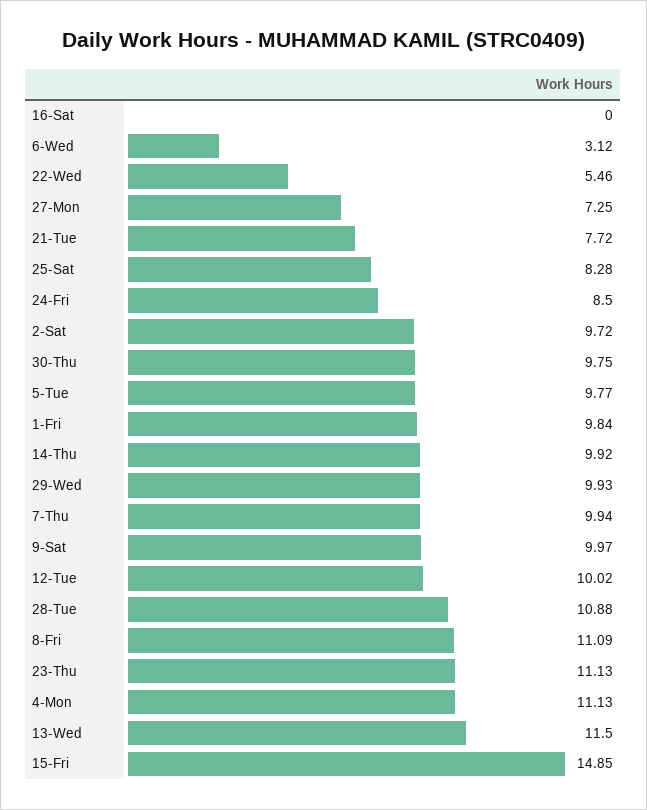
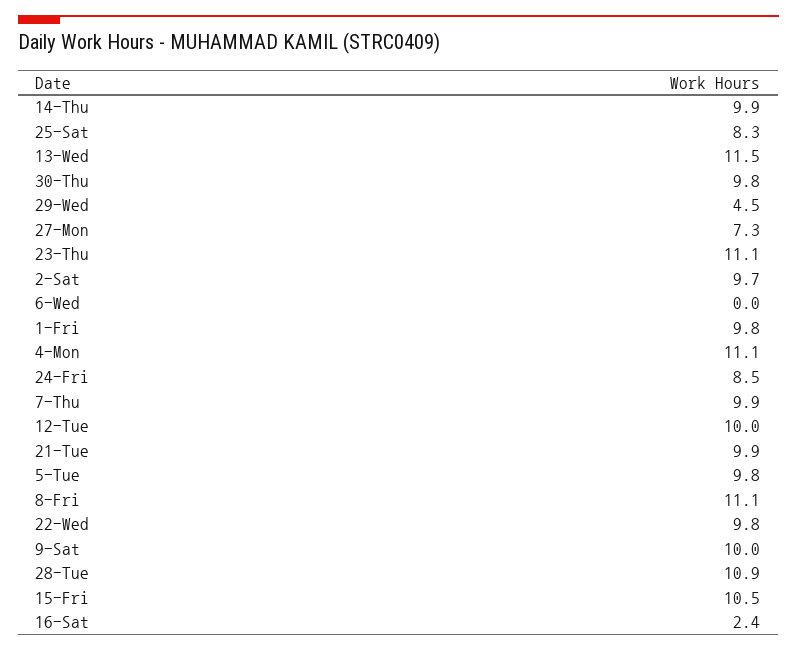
  {
-   "16-Sat": 0,
+   "16-Sat": 2.4,
-   "6-Wed": 3.12,
+   "6-Wed": 0,
-   "22-Wed": 5.46,
+   "22-Wed": 9.8,
    "27-Mon": 7.25,
-   "21-Tue": 7.72,
+   "21-Tue": 9.9,
    "25-Sat": 8.28,
    "24-Fri": 8.5,
    "2-Sat": 9.72,
    "30-Thu": 9.75,
    "5-Tue": 9.77,
    "1-Fri": 9.84,
    "14-Thu": 9.92,
-   "29-Wed": 9.93,
+   "29-Wed": 4.5,
    "7-Thu": 9.94,
    "9-Sat": 9.97,
    "12-Tue": 10.02,
    "28-Tue": 10.88,
    "8-Fri": 11.09,
    "23-Thu": 11.13,
    "4-Mon": 11.13,
    "13-Wed": 11.5,
-   "15-Fri": 14.85
+   "15-Fri": 10.5
  }

